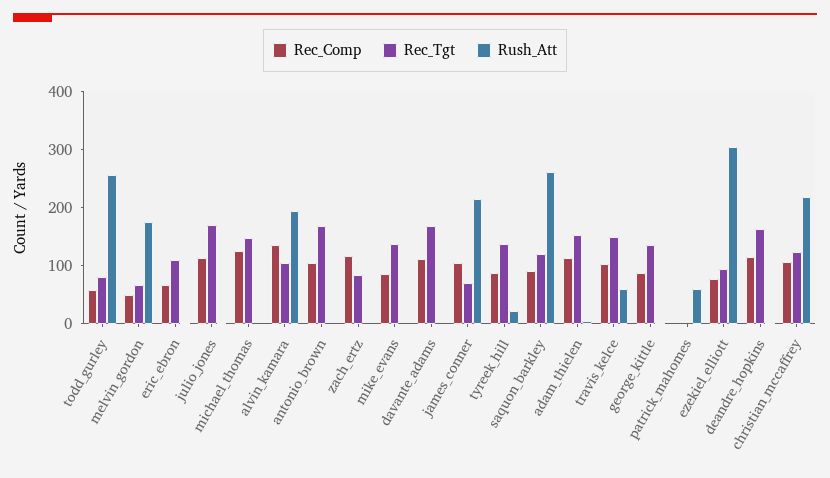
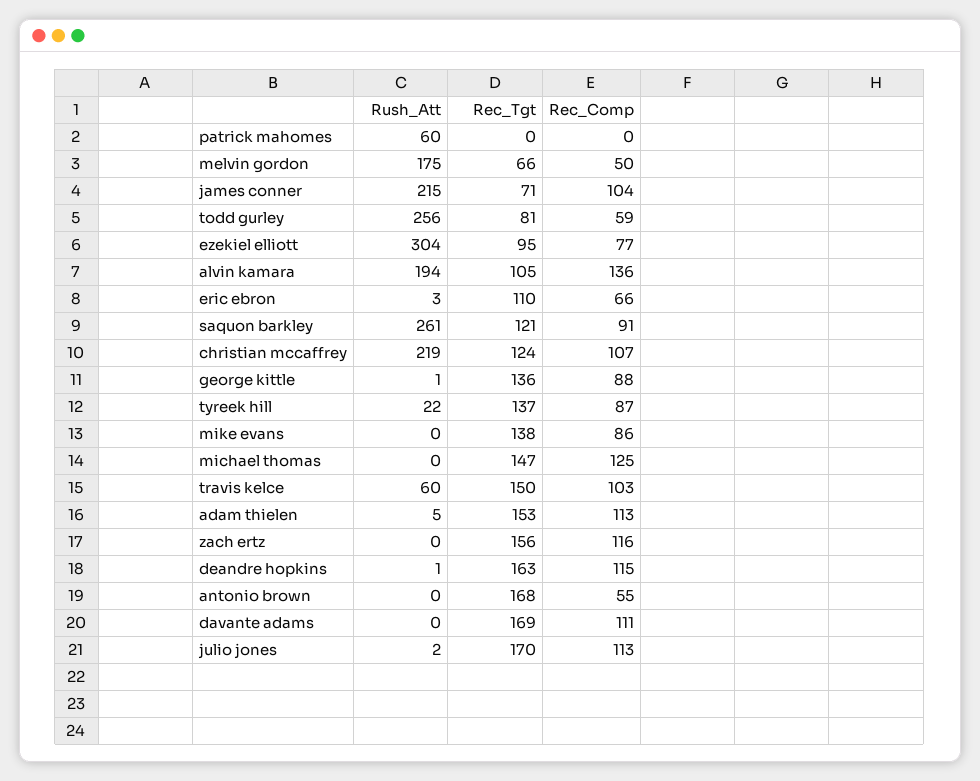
  {
    "Rec_Comp": {
      "todd_gurley": 59,
      "melvin_gordon": 50,
      "eric_ebron": 66,
      "julio_jones": 113,
      "michael_thomas": 125,
      "alvin_kamara": 136,
-     "antonio_brown": 100,
+     "antonio_brown": 55,
      "zach_ertz": 116,
      "mike_evans": 86,
      "davante_adams": 111,
      "james_conner": 104,
      "tyreek_hill": 87,
      "saquon_barkley": 91,
      "adam_thielen": 113,
      "travis_kelce": 103,
      "george_kittle": 88,
      "patrick_mahomes": 0,
      "ezekiel_elliott": 77,
      "deandre_hopkins": 115,
      "christian_mccaffrey": 107
    },
    "Rec_Tgt": {
      "todd_gurley": 81,
      "melvin_gordon": 66,
      "eric_ebron": 110,
      "julio_jones": 170,
      "michael_thomas": 147,
      "alvin_kamara": 105,
      "antonio_brown": 168,
-     "zach_ertz": 80,
+     "zach_ertz": 156,
      "mike_evans": 138,
      "davante_adams": 169,
      "james_conner": 71,
      "tyreek_hill": 137,
      "saquon_barkley": 121,
      "adam_thielen": 153,
      "travis_kelce": 150,
      "george_kittle": 136,
      "patrick_mahomes": 0,
      "ezekiel_elliott": 95,
      "deandre_hopkins": 163,
      "christian_mccaffrey": 124
    },
    "Rush_Att": {
      "todd_gurley": 256,
      "melvin_gordon": 175,
      "eric_ebron": 3,
      "julio_jones": 2,
      "michael_thomas": 0,
      "alvin_kamara": 194,
      "antonio_brown": 0,
      "zach_ertz": 0,
      "mike_evans": 0,
      "davante_adams": 0,
      "james_conner": 215,
      "tyreek_hill": 22,
      "saquon_barkley": 261,
      "adam_thielen": 5,
      "travis_kelce": 60,
      "george_kittle": 1,
      "patrick_mahomes": 60,
      "ezekiel_elliott": 304,
      "deandre_hopkins": 1,
      "christian_mccaffrey": 219
    }
  }

